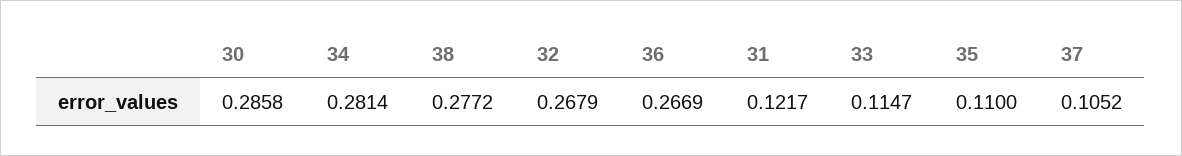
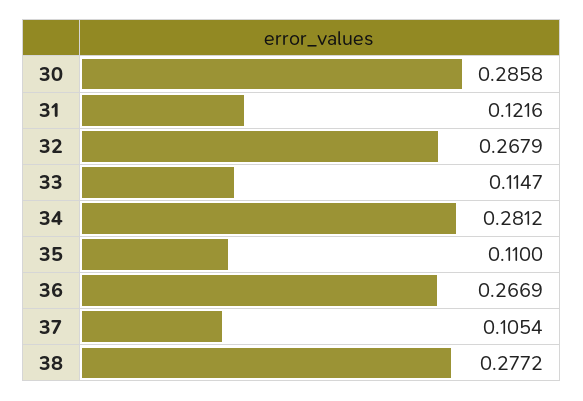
  {
    "30": 0.2858,
-   "34": 0.2814,
+   "34": 0.2812,
    "38": 0.2772,
    "32": 0.2679,
    "36": 0.2669,
-   "31": 0.1217,
+   "31": 0.1216,
    "33": 0.1147,
    "35": 0.11,
-   "37": 0.1052
+   "37": 0.1054
  }

